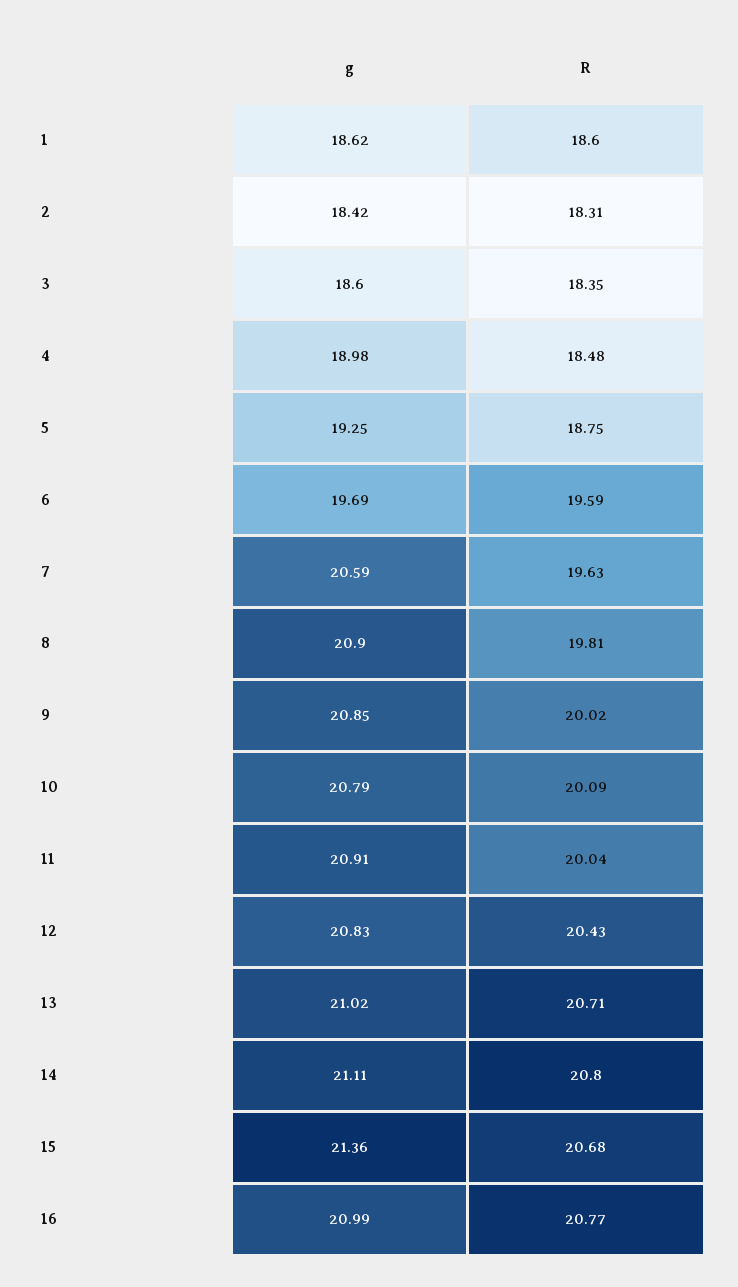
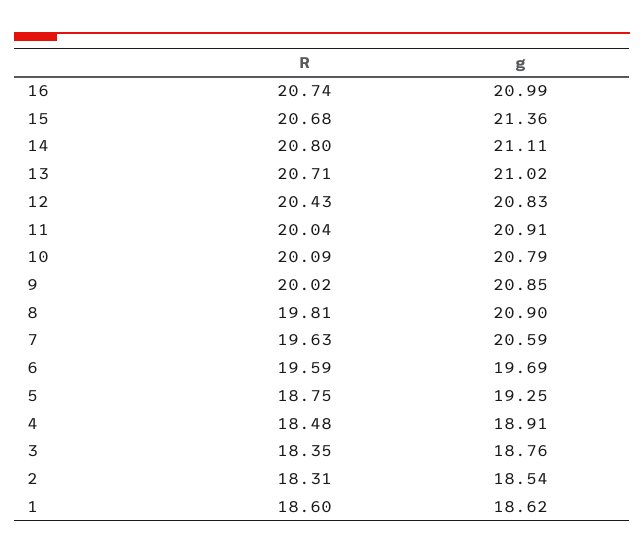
  {
    "g": {
      "1": 18.62,
-     "2": 18.42,
+     "2": 18.54,
-     "3": 18.6,
+     "3": 18.76,
-     "4": 18.98,
+     "4": 18.91,
      "5": 19.25,
      "6": 19.69,
      "7": 20.59,
      "8": 20.9,
      "9": 20.85,
      "10": 20.79,
      "11": 20.91,
      "12": 20.83,
      "13": 21.02,
      "14": 21.11,
      "15": 21.36,
      "16": 20.99
    },
    "R": {
      "1": 18.6,
      "2": 18.31,
      "3": 18.35,
      "4": 18.48,
      "5": 18.75,
      "6": 19.59,
      "7": 19.63,
      "8": 19.81,
      "9": 20.02,
      "10": 20.09,
      "11": 20.04,
      "12": 20.43,
      "13": 20.71,
      "14": 20.8,
      "15": 20.68,
-     "16": 20.77
+     "16": 20.74
    }
  }

